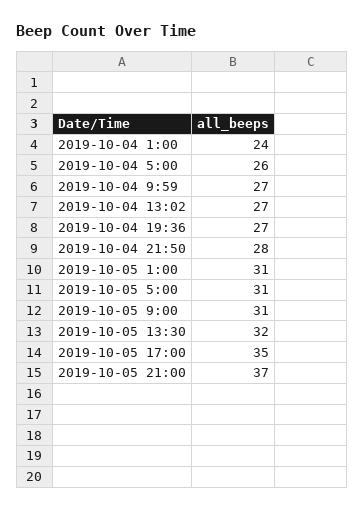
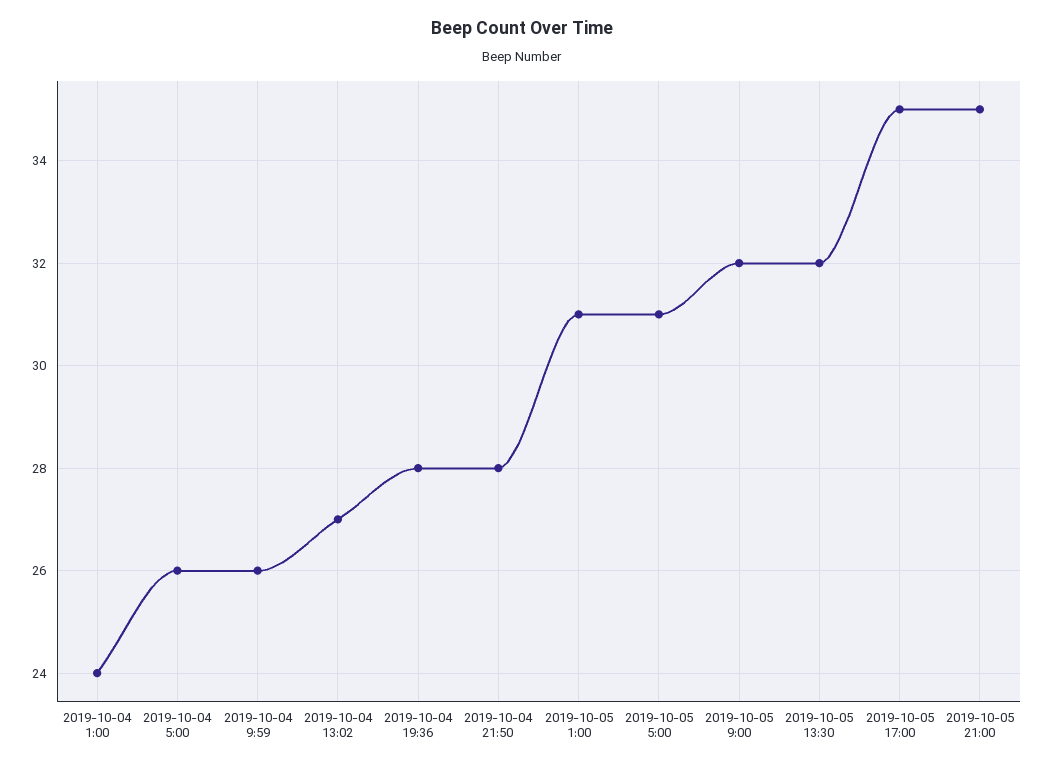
  {
    "2019-10-04 1:00": 24,
    "2019-10-04 5:00": 26,
-   "2019-10-04 9:59": 27,
+   "2019-10-04 9:59": 26,
    "2019-10-04 13:02": 27,
-   "2019-10-04 19:36": 27,
+   "2019-10-04 19:36": 28,
    "2019-10-04 21:50": 28,
    "2019-10-05 1:00": 31,
    "2019-10-05 5:00": 31,
-   "2019-10-05 9:00": 31,
+   "2019-10-05 9:00": 32,
    "2019-10-05 13:30": 32,
    "2019-10-05 17:00": 35,
-   "2019-10-05 21:00": 37
+   "2019-10-05 21:00": 35
  }

